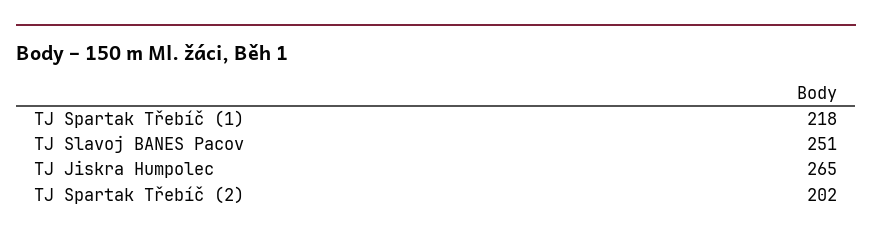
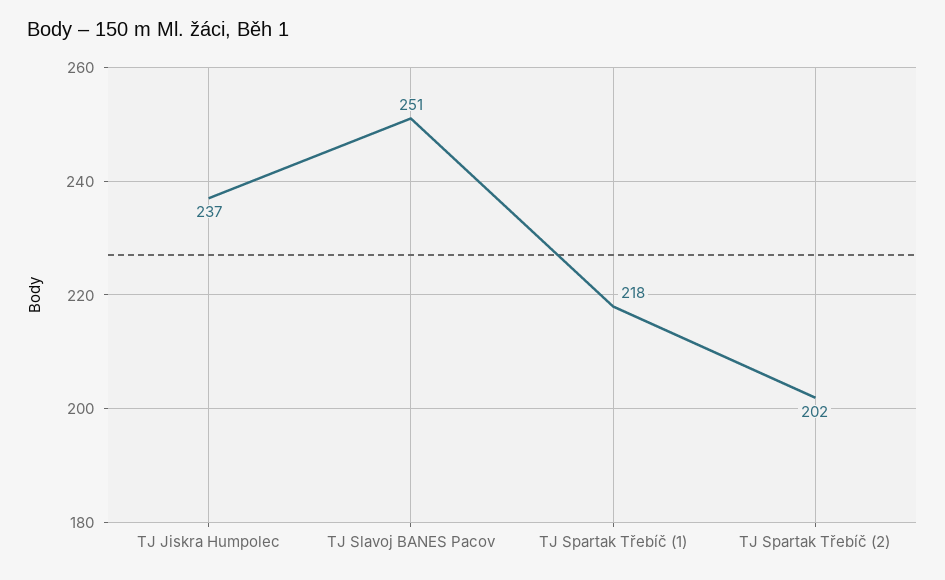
  {
    "TJ Spartak Třebíč (1)": 218,
    "TJ Slavoj BANES Pacov": 251,
-   "TJ Jiskra Humpolec": 265,
+   "TJ Jiskra Humpolec": 237,
    "TJ Spartak Třebíč (2)": 202
  }

